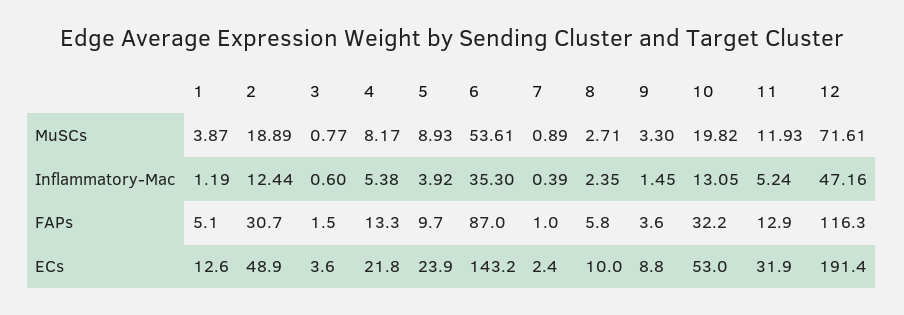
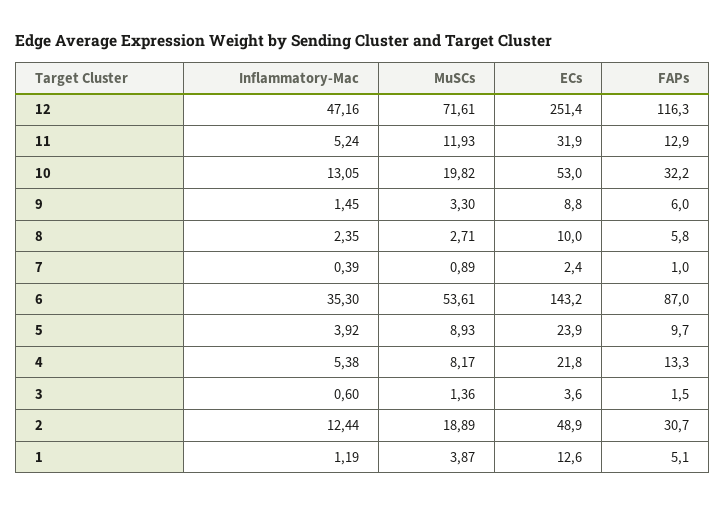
  {
    "1": {
      "MuSCs": 3.87,
      "Inflammatory-Mac": 1.19,
      "FAPs": 5.1,
      "ECs": 12.6
    },
    "2": {
      "MuSCs": 18.89,
      "Inflammatory-Mac": 12.44,
      "FAPs": 30.7,
      "ECs": 48.9
    },
    "3": {
-     "MuSCs": 0.77,
+     "MuSCs": 1.36,
      "Inflammatory-Mac": 0.6,
      "FAPs": 1.5,
      "ECs": 3.6
    },
    "4": {
      "MuSCs": 8.17,
      "Inflammatory-Mac": 5.38,
      "FAPs": 13.3,
      "ECs": 21.8
    },
    "5": {
      "MuSCs": 8.93,
      "Inflammatory-Mac": 3.92,
      "FAPs": 9.7,
      "ECs": 23.9
    },
    "6": {
      "MuSCs": 53.61,
      "Inflammatory-Mac": 35.3,
      "FAPs": 87,
      "ECs": 143.2
    },
    "7": {
      "MuSCs": 0.89,
      "Inflammatory-Mac": 0.39,
      "FAPs": 1,
      "ECs": 2.4
    },
    "8": {
      "MuSCs": 2.71,
      "Inflammatory-Mac": 2.35,
      "FAPs": 5.8,
      "ECs": 10
    },
    "9": {
      "MuSCs": 3.3,
      "Inflammatory-Mac": 1.45,
-     "FAPs": 3.6,
+     "FAPs": 6,
      "ECs": 8.8
    },
    "10": {
      "MuSCs": 19.82,
      "Inflammatory-Mac": 13.05,
      "FAPs": 32.2,
      "ECs": 53
    },
    "11": {
      "MuSCs": 11.93,
      "Inflammatory-Mac": 5.24,
      "FAPs": 12.9,
      "ECs": 31.9
    },
    "12": {
      "MuSCs": 71.61,
      "Inflammatory-Mac": 47.16,
      "FAPs": 116.3,
-     "ECs": 191.4
+     "ECs": 251.4
    }
  }

